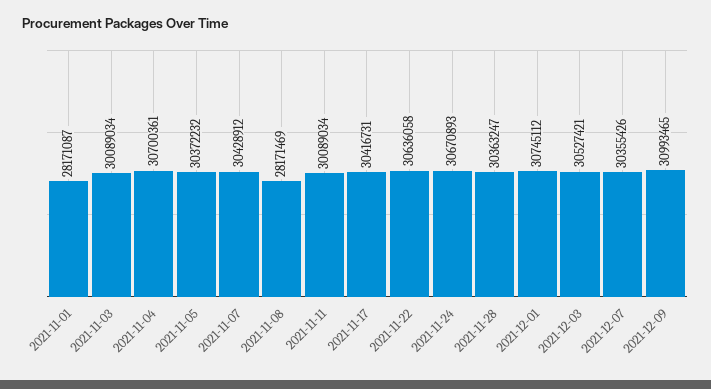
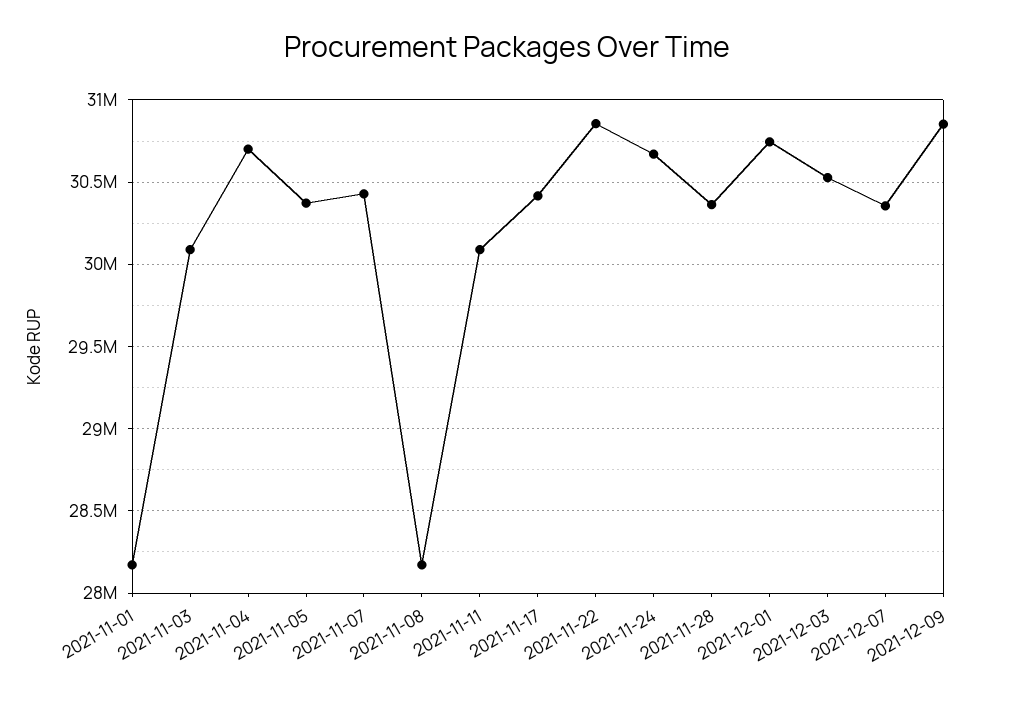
  {
    "2021-11-01": 28171087,
    "2021-11-03": 30089034,
    "2021-11-04": 30700361,
    "2021-11-05": 30372232,
    "2021-11-07": 30428912,
    "2021-11-08": 28171469,
    "2021-11-11": 30089034,
    "2021-11-17": 30416731,
-   "2021-11-22": 30636058,
+   "2021-11-22": 30850000,
    "2021-11-24": 30670893,
    "2021-11-28": 30363247,
    "2021-12-01": 30745112,
    "2021-12-03": 30527421,
    "2021-12-07": 30355426,
-   "2021-12-09": 30993465
+   "2021-12-09": 30850000
  }

